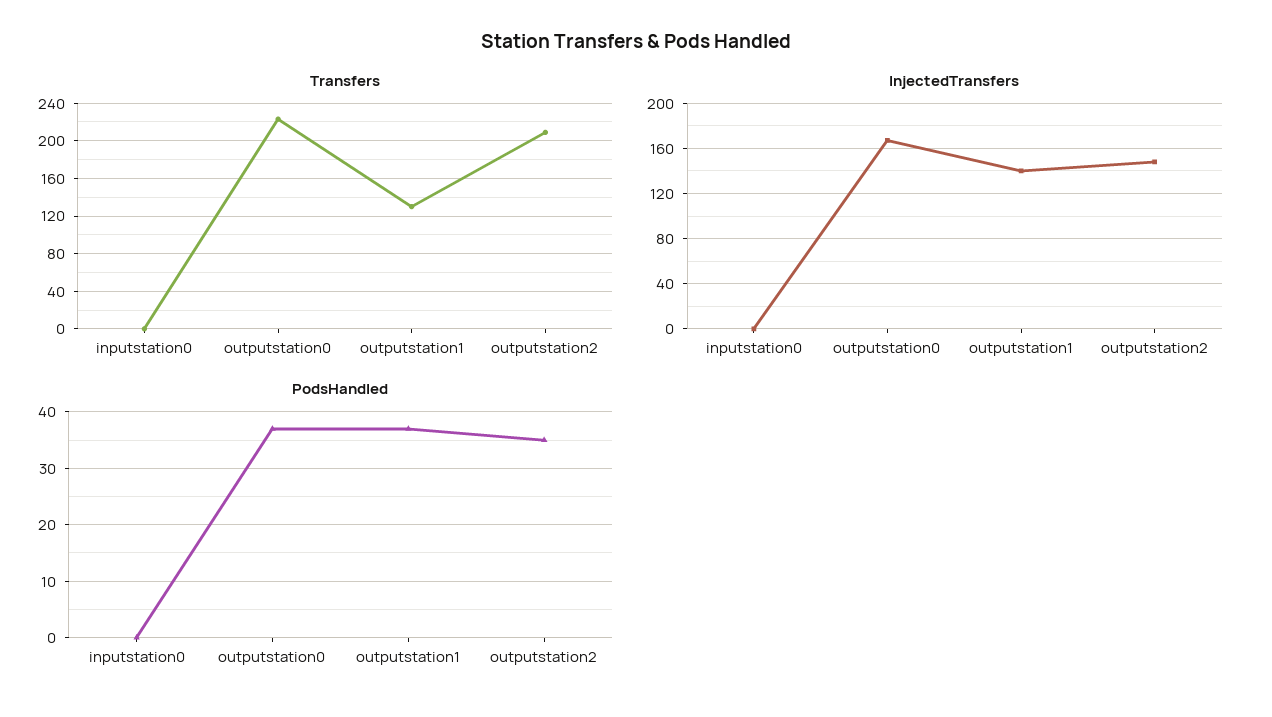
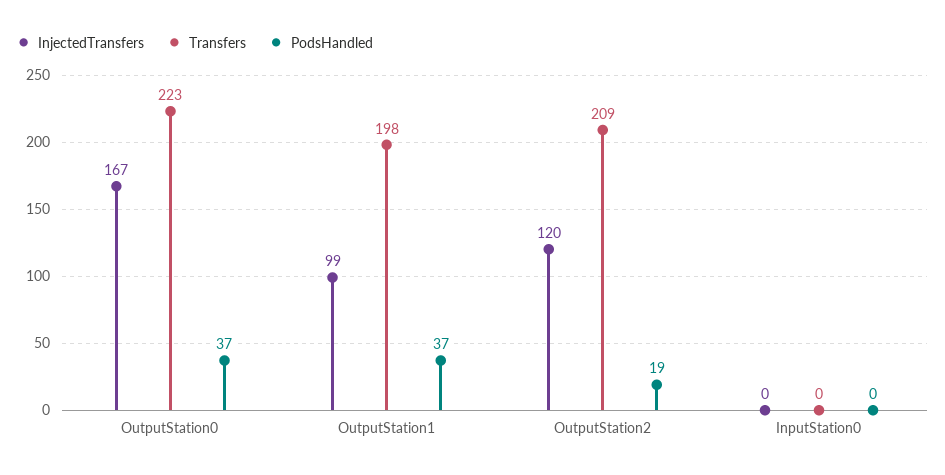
  {
    "Transfers": {
      "inputstation0": 0,
      "outputstation0": 223,
-     "outputstation1": 130,
+     "outputstation1": 198,
      "outputstation2": 209
    },
    "InjectedTransfers": {
      "inputstation0": 0,
      "outputstation0": 167,
-     "outputstation1": 140,
+     "outputstation1": 99,
-     "outputstation2": 150
+     "outputstation2": 120
    },
    "PodsHandled": {
      "inputstation0": 0,
      "outputstation0": 37,
      "outputstation1": 37,
-     "outputstation2": 35
+     "outputstation2": 19
    }
  }

